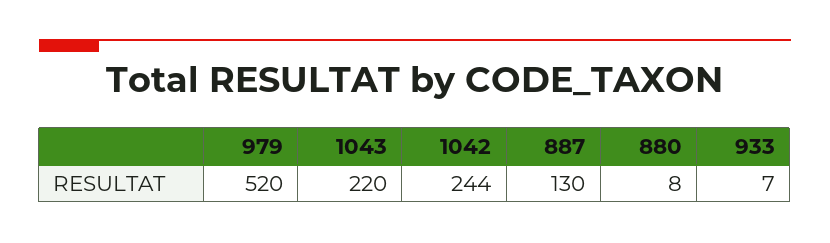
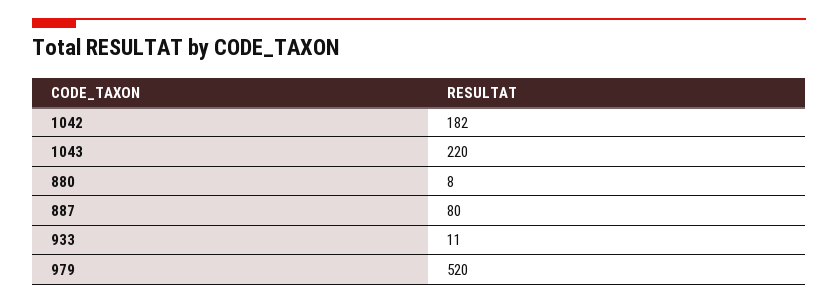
  {
    "979": 520,
    "1043": 220,
-   "1042": 244,
+   "1042": 182,
-   "887": 130,
+   "887": 80,
    "880": 8,
-   "933": 7
+   "933": 11
  }

